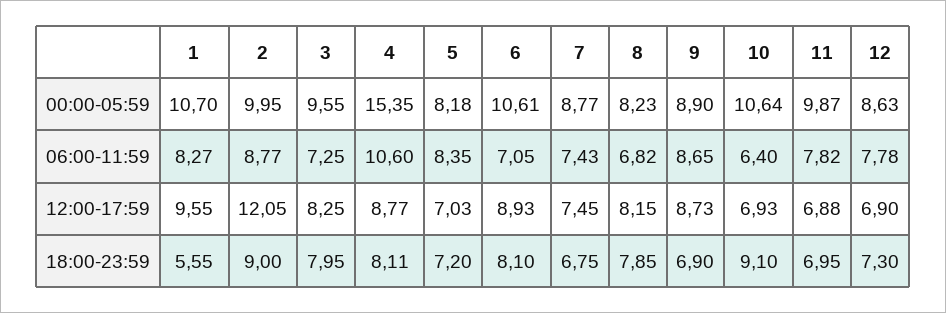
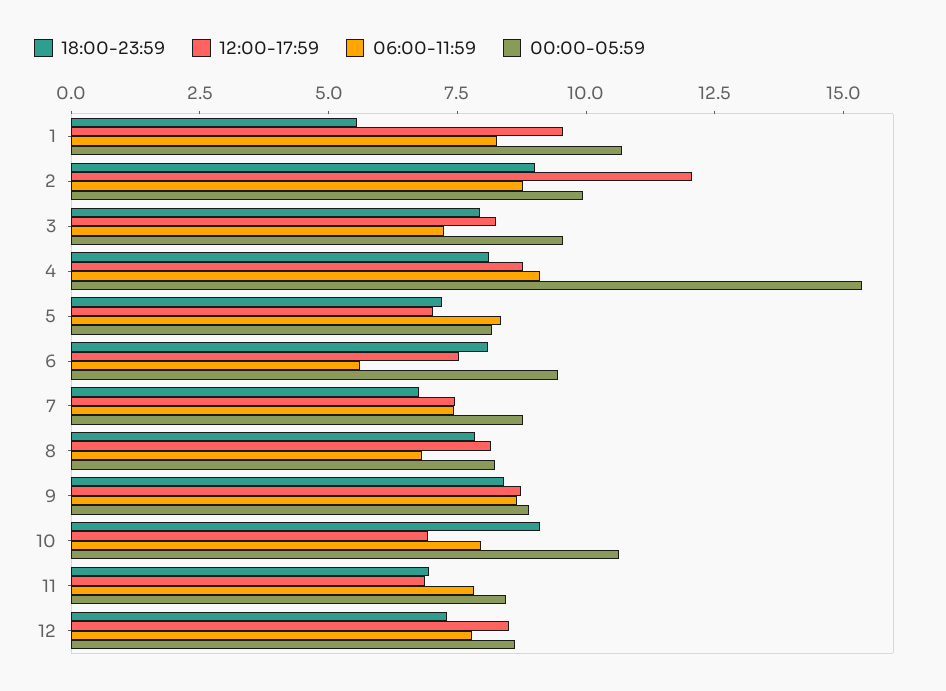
  {
    "00:00-05:59": {
      "1": 10.7,
      "2": 9.95,
      "3": 9.55,
      "4": 15.35,
      "5": 8.18,
-     "6": 10.61,
+     "6": 9.5,
      "7": 8.77,
      "8": 8.23,
      "9": 8.9,
      "10": 10.64,
-     "11": 9.87,
+     "11": 8.5,
      "12": 8.63
    },
    "06:00-11:59": {
      "1": 8.27,
      "2": 8.77,
      "3": 7.25,
-     "4": 10.6,
+     "4": 9,
      "5": 8.35,
-     "6": 7.05,
+     "6": 5.5,
      "7": 7.43,
      "8": 6.82,
      "9": 8.65,
-     "10": 6.4,
+     "10": 8,
      "11": 7.82,
      "12": 7.78
    },
    "12:00-17:59": {
      "1": 9.55,
      "2": 12.05,
      "3": 8.25,
      "4": 8.77,
      "5": 7.03,
-     "6": 8.93,
+     "6": 7.5,
      "7": 7.45,
      "8": 8.15,
      "9": 8.73,
      "10": 6.93,
      "11": 6.88,
-     "12": 6.9
+     "12": 8.5
    },
    "18:00-23:59": {
      "1": 5.55,
      "2": 9,
      "3": 7.95,
      "4": 8.11,
      "5": 7.2,
      "6": 8.1,
      "7": 6.75,
      "8": 7.85,
-     "9": 6.9,
+     "9": 8.5,
      "10": 9.1,
      "11": 6.95,
      "12": 7.3
    }
  }

